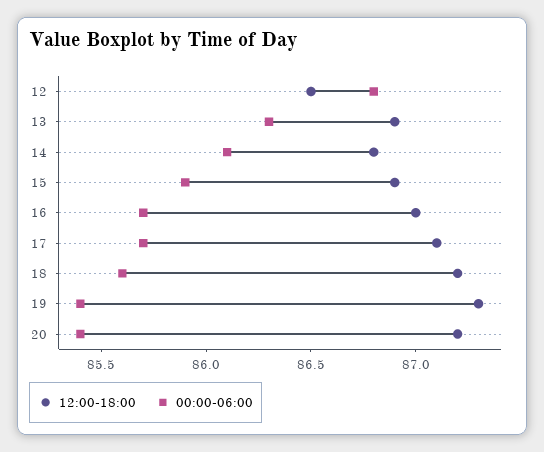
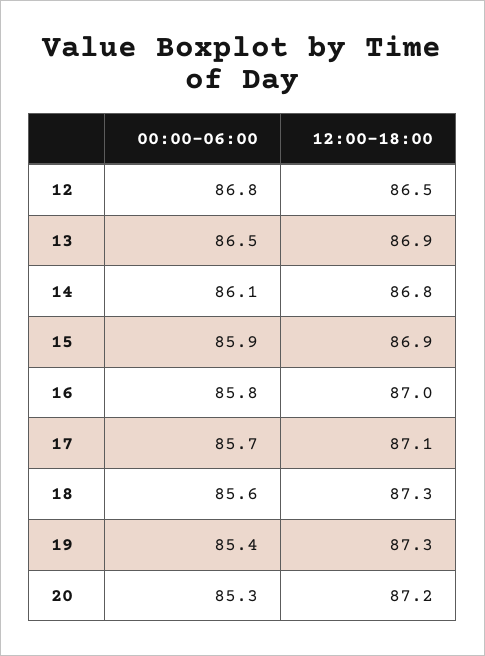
  {
    "12:00-18:00": {
      "12": 86.5,
      "13": 86.9,
      "14": 86.8,
      "15": 86.9,
      "16": 87,
      "17": 87.1,
-     "18": 87.2,
+     "18": 87.3,
      "19": 87.3,
      "20": 87.2
    },
    "00:00-06:00": {
      "12": 86.8,
-     "13": 86.3,
+     "13": 86.5,
      "14": 86.1,
      "15": 85.9,
-     "16": 85.7,
+     "16": 85.8,
      "17": 85.7,
      "18": 85.6,
      "19": 85.4,
-     "20": 85.4
+     "20": 85.3
    }
  }

